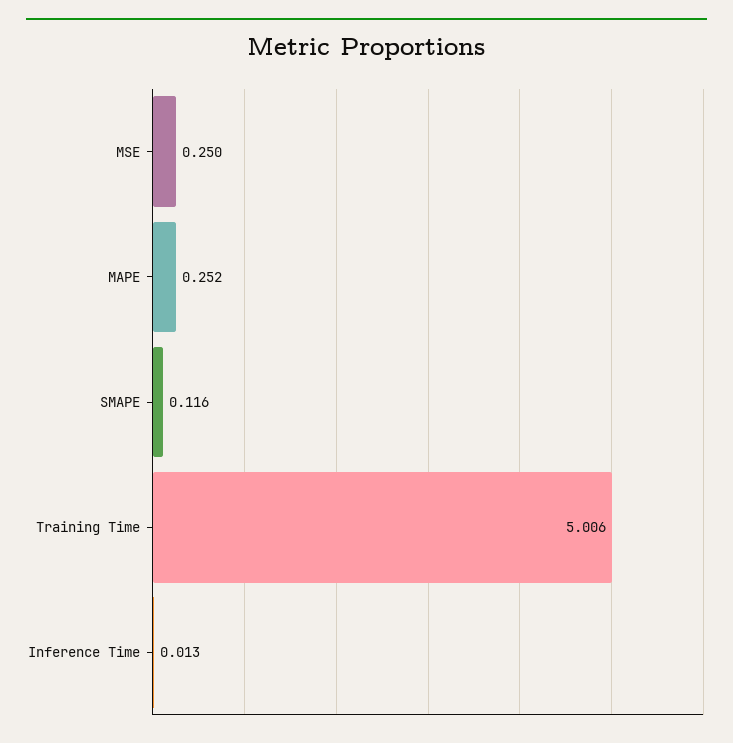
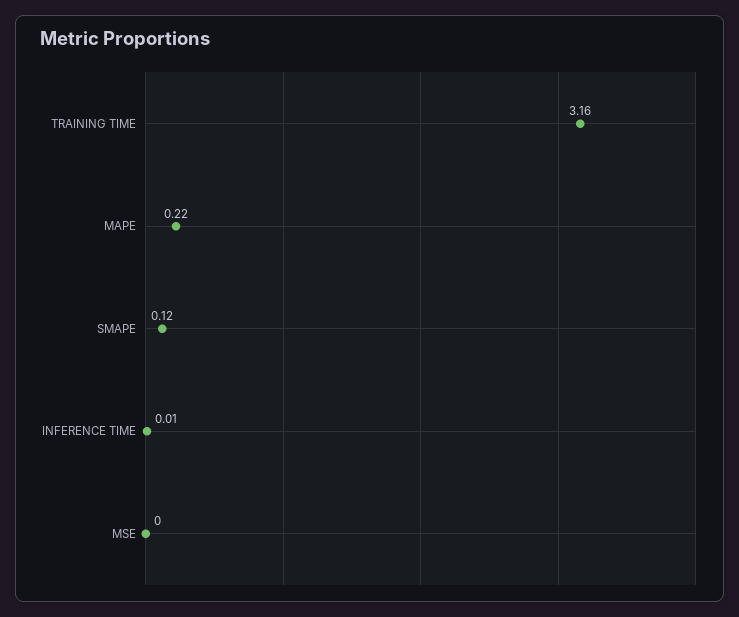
  {
-   "MSE": 0.25,
+   "MSE": 0,
-   "MAPE": 0.252,
+   "MAPE": 0.22,
    "SMAPE": 0.116,
-   "Training Time": 5.006,
+   "Training Time": 3.16,
    "Inference Time": 0.013
  }

